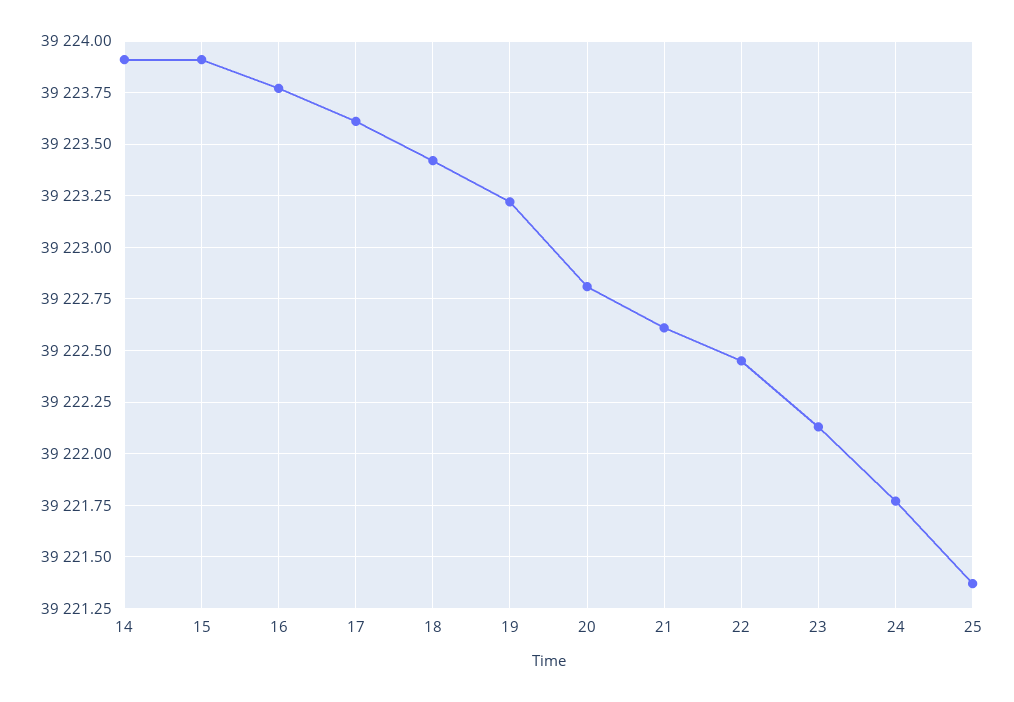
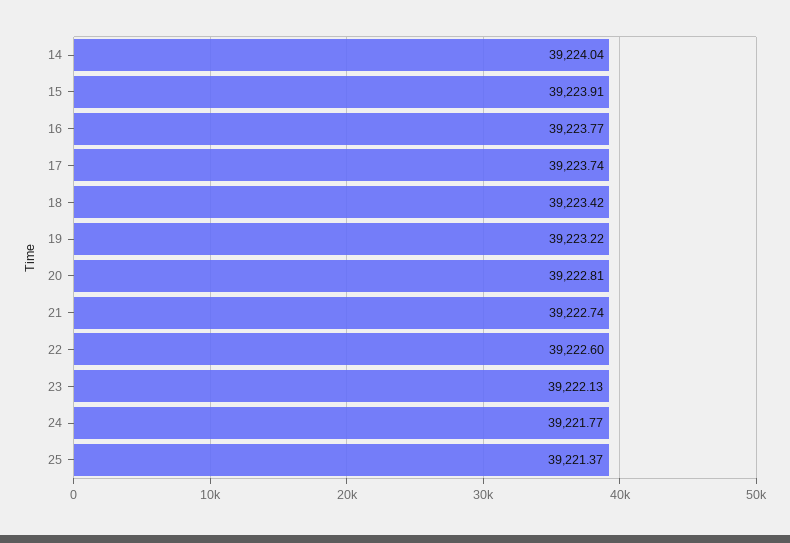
  {
-   "14": 39223.9,
+   "14": 39224.04,
    "15": 39223.91,
    "16": 39223.77,
-   "17": 39223.6,
+   "17": 39223.74,
    "18": 39223.42,
    "19": 39223.22,
    "20": 39222.81,
-   "21": 39222.6,
+   "21": 39222.74,
-   "22": 39222.45,
+   "22": 39222.6,
    "23": 39222.13,
    "24": 39221.77,
    "25": 39221.37
  }

